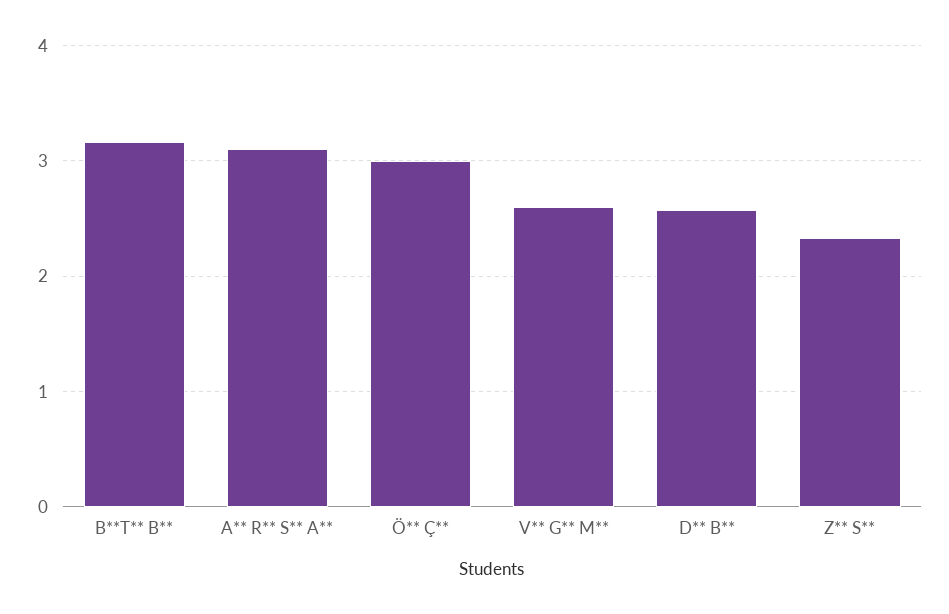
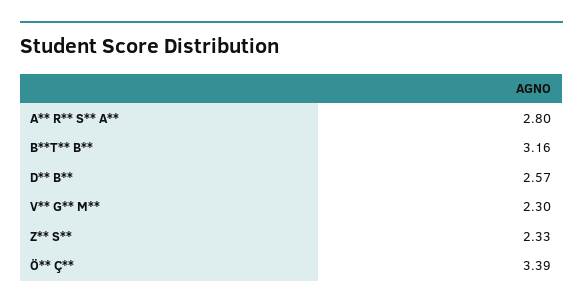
  {
    "B**T** B**": 3.16,
-   "A** R** S** A**": 3.1,
+   "A** R** S** A**": 2.8,
-   "Ö** Ç**": 3,
+   "Ö** Ç**": 3.39,
-   "V** G** M**": 2.6,
+   "V** G** M**": 2.3,
    "D** B**": 2.57,
    "Z** S**": 2.33
  }

